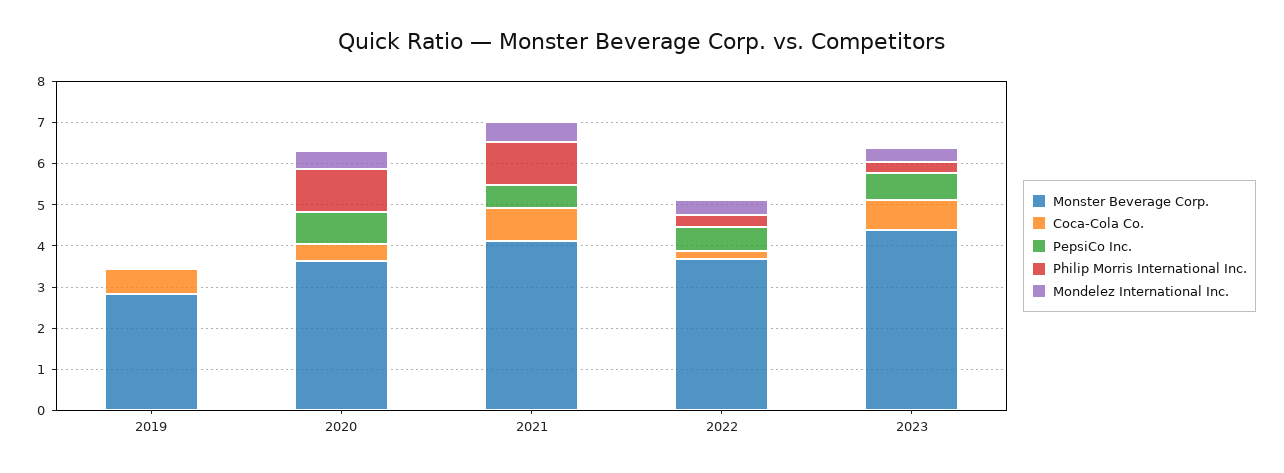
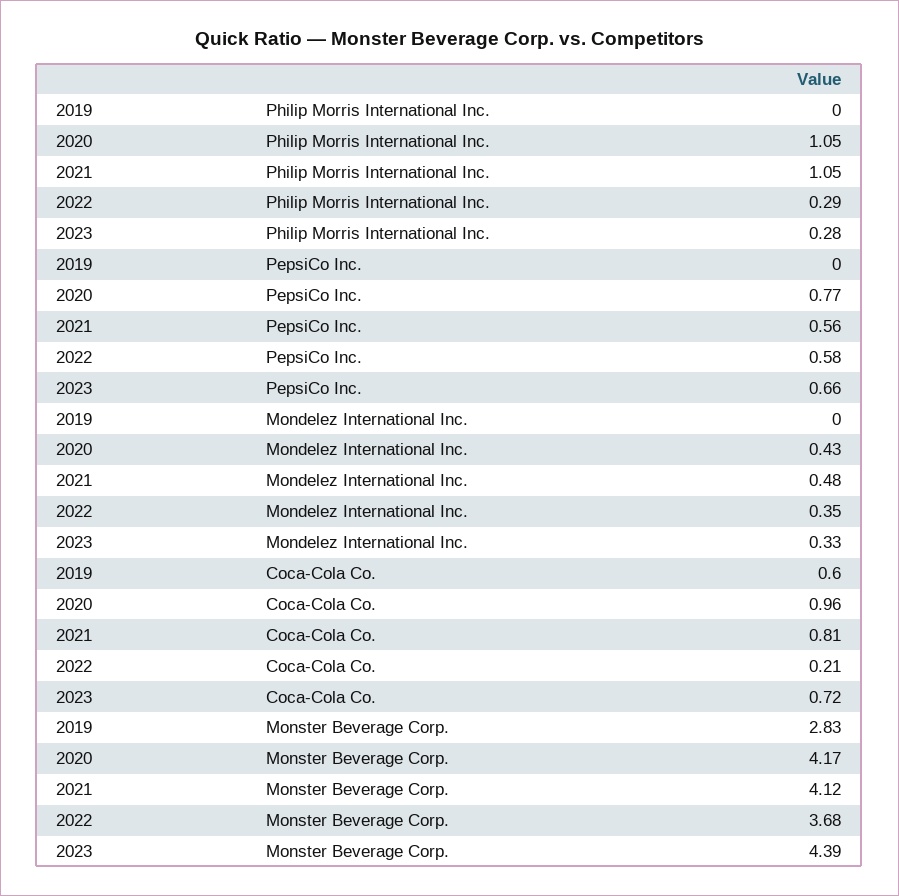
  {
    "Monster Beverage Corp.": {
      "2019": 2.83,
-     "2020": 3.6,
+     "2020": 4.17,
      "2021": 4.12,
      "2022": 3.68,
      "2023": 4.39
    },
    "Coca-Cola Co.": {
      "2019": 0.6,
-     "2020": 0.4,
+     "2020": 0.96,
      "2021": 0.81,
      "2022": 0.21,
      "2023": 0.72
    },
    "PepsiCo Inc.": {
      "2019": 0,
      "2020": 0.77,
      "2021": 0.56,
      "2022": 0.58,
      "2023": 0.66
    },
    "Philip Morris International Inc.": {
      "2019": 0,
      "2020": 1.05,
      "2021": 1.05,
      "2022": 0.29,
      "2023": 0.28
    },
    "Mondelez International Inc.": {
      "2019": 0,
      "2020": 0.43,
      "2021": 0.48,
      "2022": 0.35,
      "2023": 0.33
    }
  }

